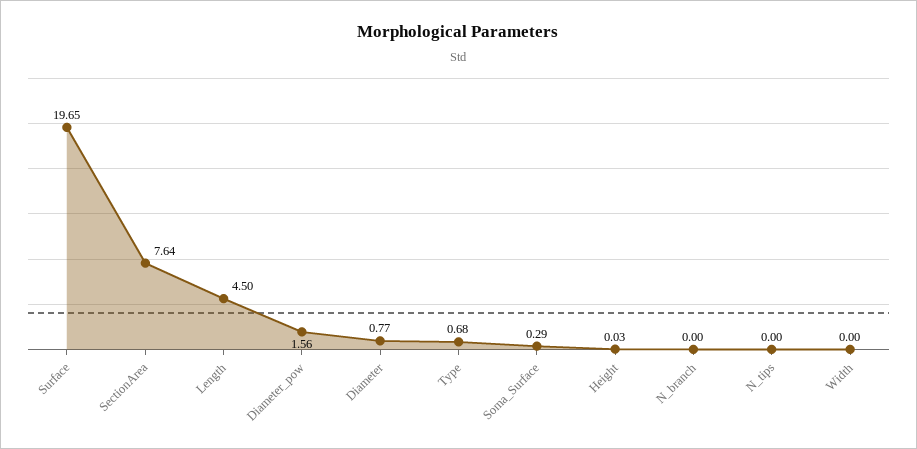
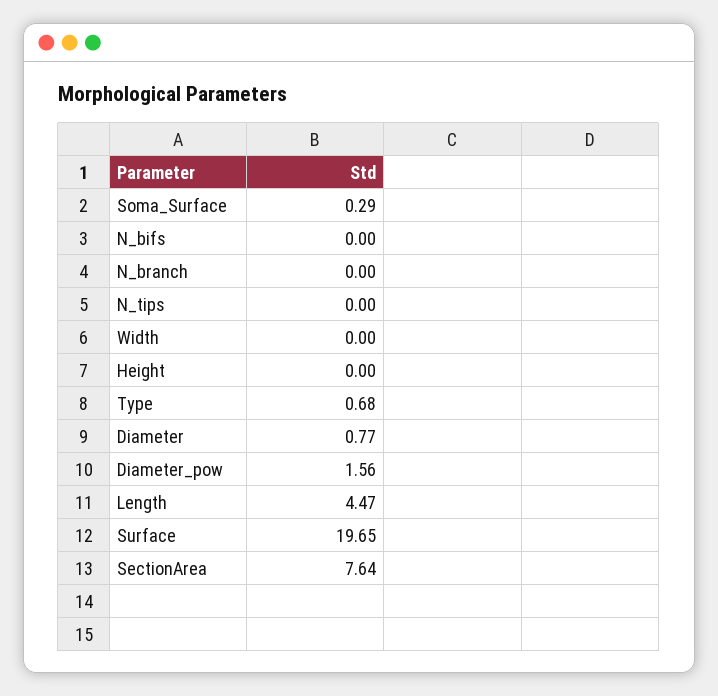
  {
    "Surface": 19.65,
    "SectionArea": 7.64,
-   "Length": 4.5,
+   "Length": 4.47,
    "Diameter_pow": 1.56,
    "Diameter": 0.77,
    "Type": 0.68,
    "Soma_Surface": 0.29,
-   "Height": 0.03,
+   "Height": 0,
    "N_branch": 0,
    "N_tips": 0,
-   "Width": 0
+   "Width": 0,
+   "N_bifs": 0
  }

